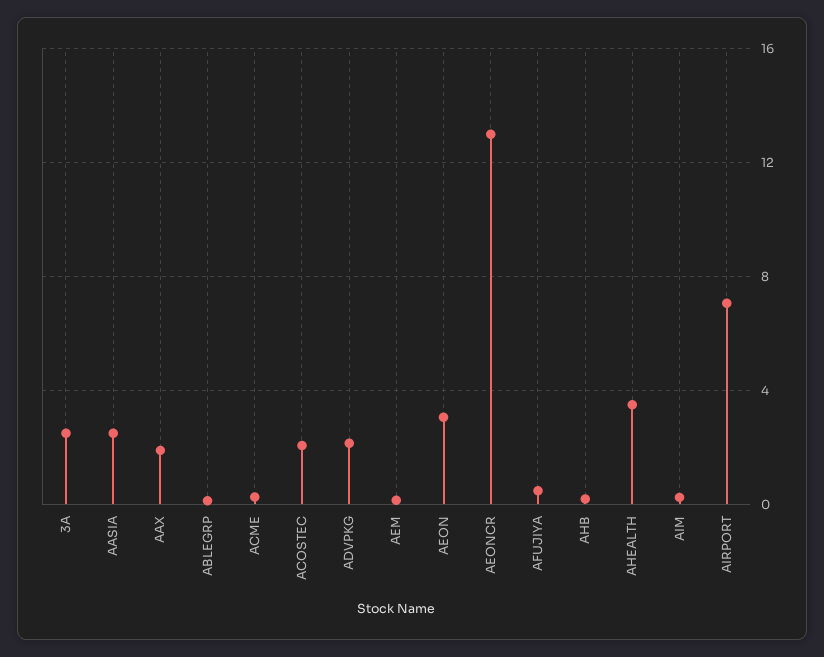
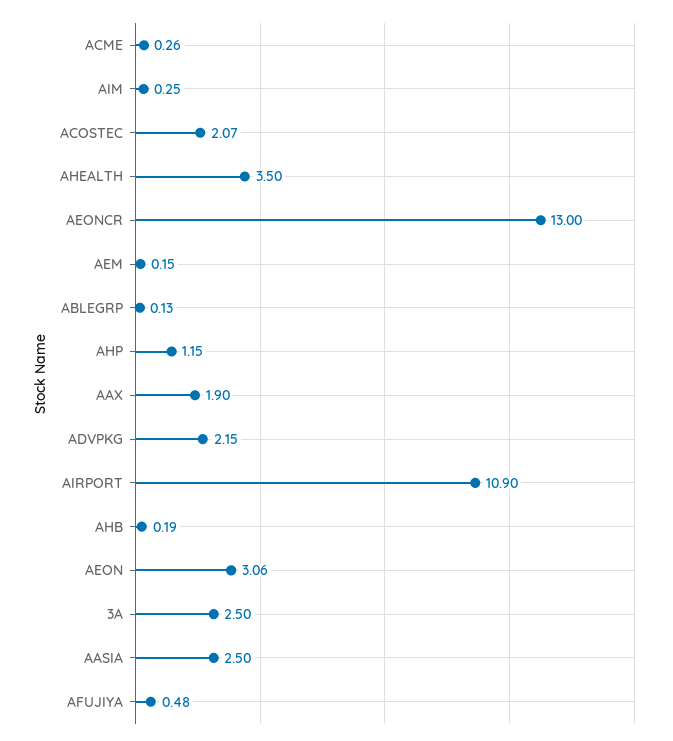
  {
    "3A": 2.5,
    "AASIA": 2.5,
    "AAX": 1.9,
    "ABLEGRP": 0.13,
    "ACME": 0.26,
    "ACOSTEC": 2.07,
    "ADVPKG": 2.15,
    "AEM": 0.15,
    "AEON": 3.06,
    "AEONCR": 13,
    "AFUJIYA": 0.48,
    "AHB": 0.19,
    "AHEALTH": 3.5,
    "AIM": 0.25,
-   "AIRPORT": 7
+   "AIRPORT": 10.9,
+   "AHP": 1.15
  }

